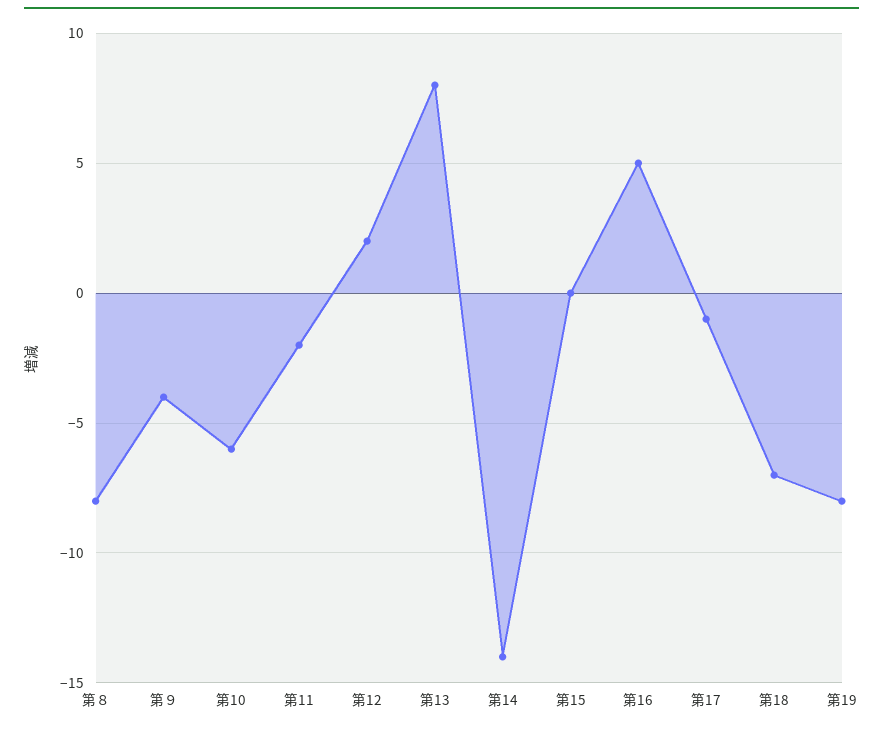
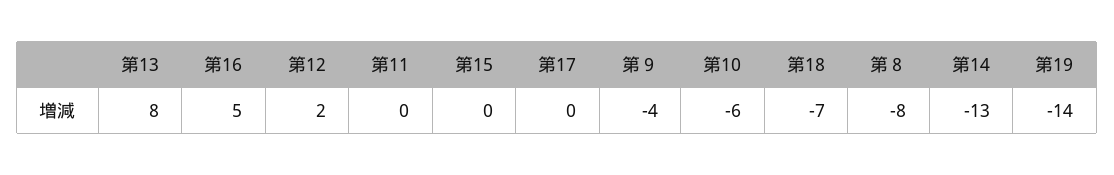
  {
    "第８": -8,
    "第９": -4,
    "第10": -6,
-   "第11": -2,
+   "第11": 0,
    "第12": 2,
    "第13": 8,
-   "第14": -14,
+   "第14": -13,
    "第15": 0,
    "第16": 5,
-   "第17": -1,
+   "第17": 0,
    "第18": -7,
-   "第19": -8
+   "第19": -14
  }

